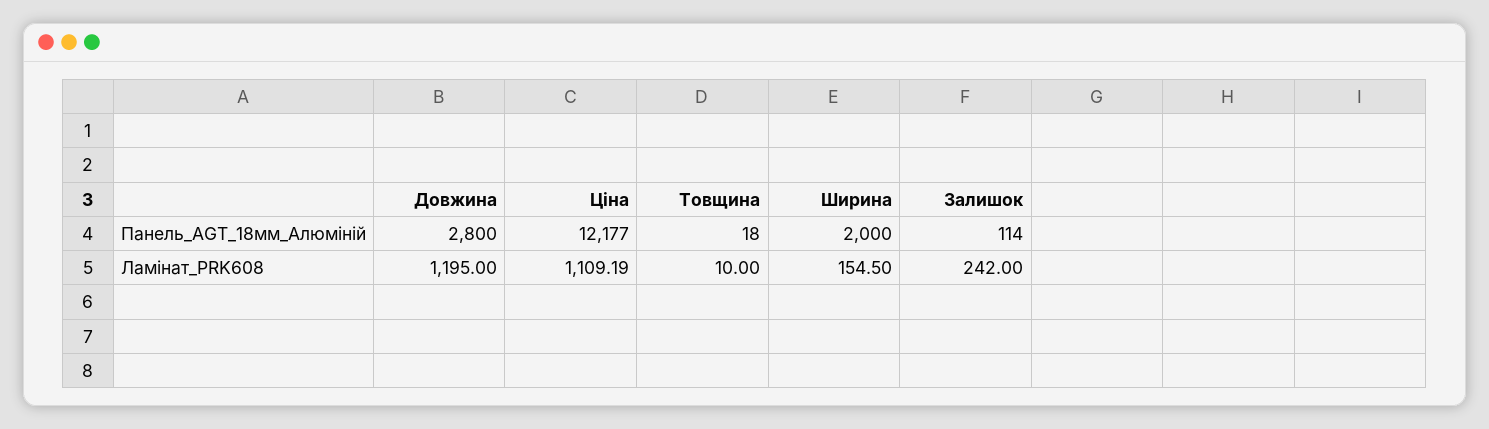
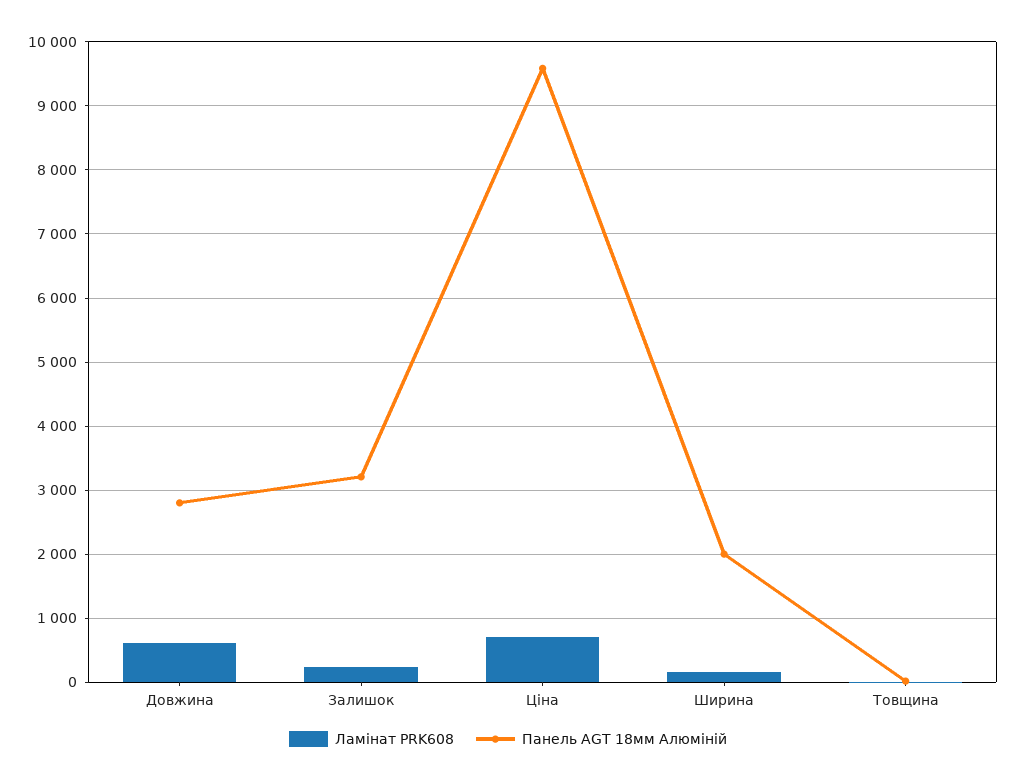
  {
    "Панель_AGT_18мм_Алюміній": {
      "Довжина": 2800,
-     "Ціна": 12177,
+     "Ціна": 9600,
      "Товщина": 18,
      "Ширина": 2000,
-     "Залишок": 114
+     "Залишок": 3200
    },
    "Ламінат_PRK608": {
-     "Довжина": 1195,
+     "Довжина": 600,
-     "Ціна": 1109.19,
+     "Ціна": 700,
      "Товщина": 10,
      "Ширина": 154.5,
      "Залишок": 242
    }
  }

